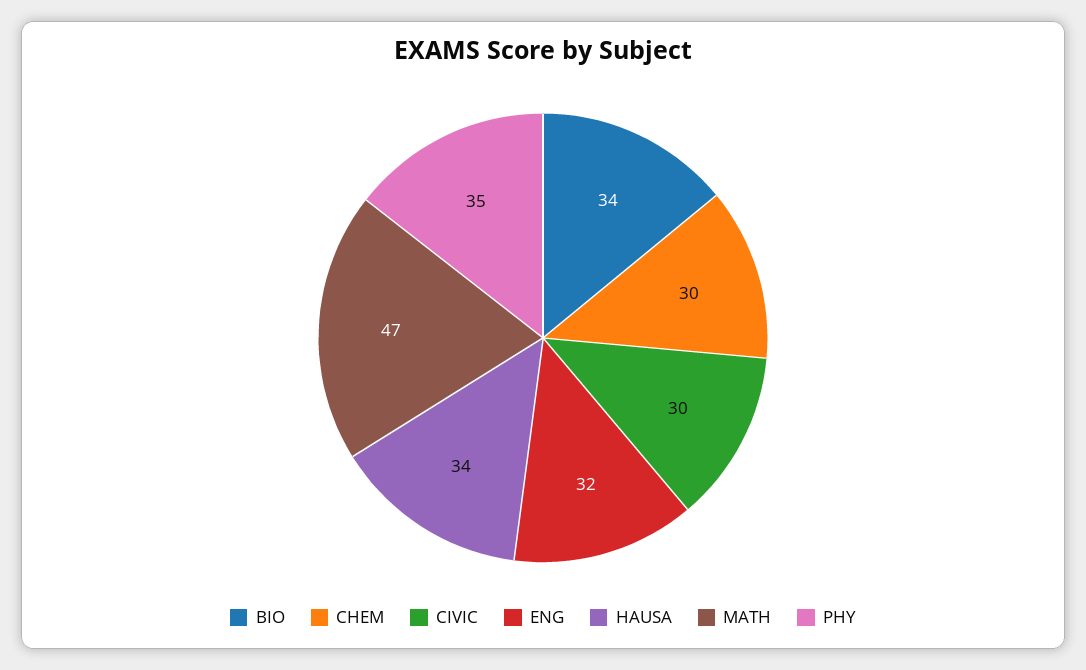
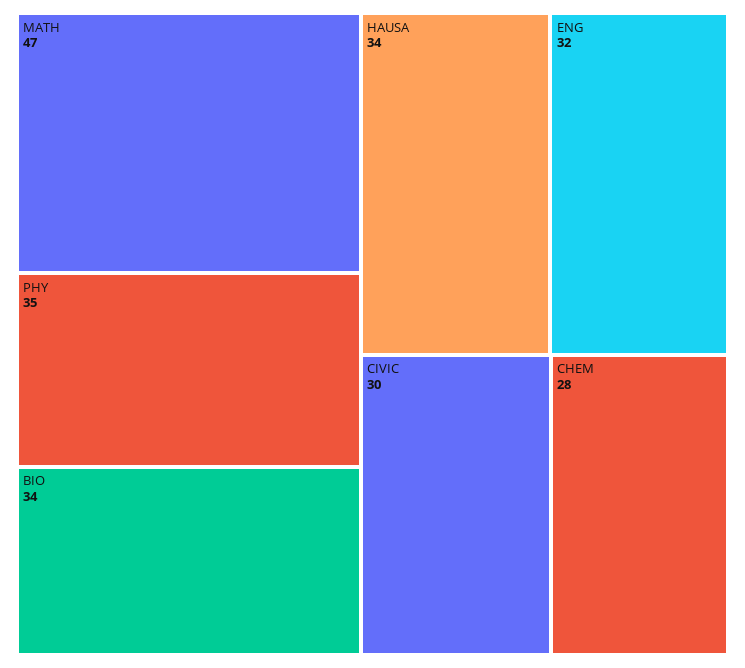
  {
    "BIO": 34,
-   "CHEM": 30,
+   "CHEM": 28,
    "CIVIC": 30,
    "ENG": 32,
    "HAUSA": 34,
    "MATH": 47,
    "PHY": 35
  }

